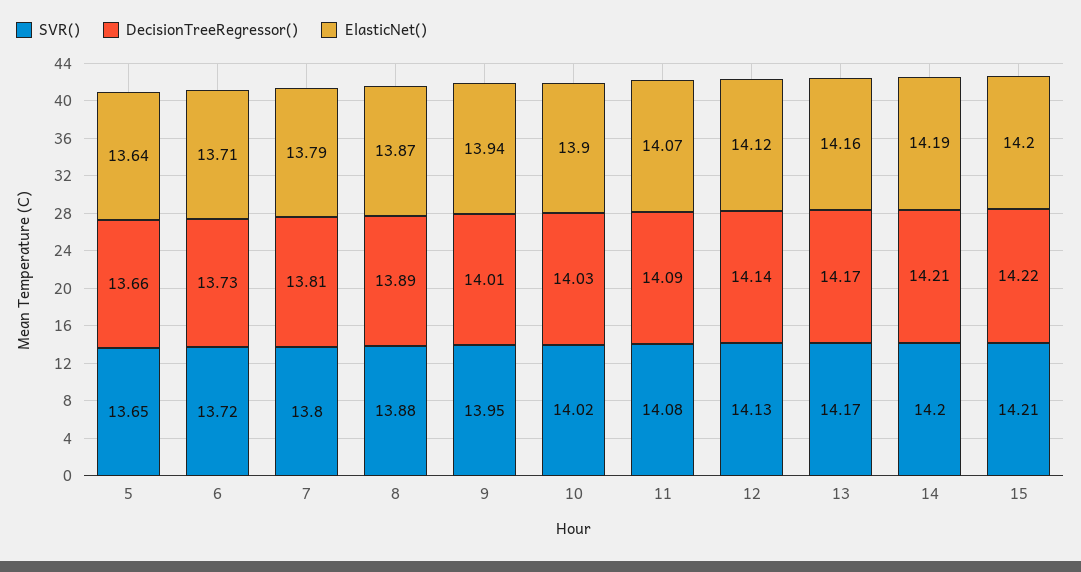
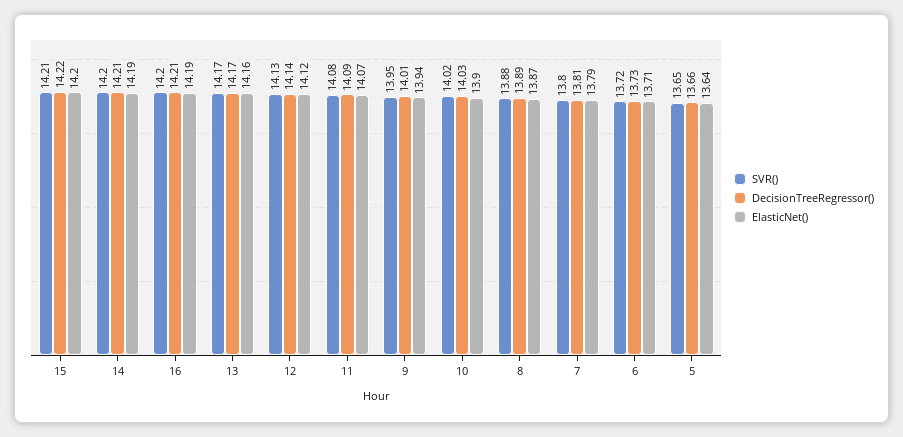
  {
    "SVR()": {
      "5": 13.65,
      "6": 13.72,
      "7": 13.8,
      "8": 13.88,
      "9": 13.95,
      "10": 14.02,
      "11": 14.08,
      "12": 14.13,
      "13": 14.17,
      "14": 14.2,
-     "15": 14.21
+     "15": 14.21,
+     "16": 14.2
    },
    "DecisionTreeRegressor()": {
      "5": 13.66,
      "6": 13.73,
      "7": 13.81,
      "8": 13.89,
      "9": 14.01,
      "10": 14.03,
      "11": 14.09,
      "12": 14.14,
      "13": 14.17,
      "14": 14.21,
-     "15": 14.22
+     "15": 14.22,
+     "16": 14.21
    },
    "ElasticNet()": {
      "5": 13.64,
      "6": 13.71,
      "7": 13.79,
      "8": 13.87,
      "9": 13.94,
      "10": 13.9,
      "11": 14.07,
      "12": 14.12,
      "13": 14.16,
      "14": 14.19,
-     "15": 14.2
+     "15": 14.2,
+     "16": 14.19
    }
  }

